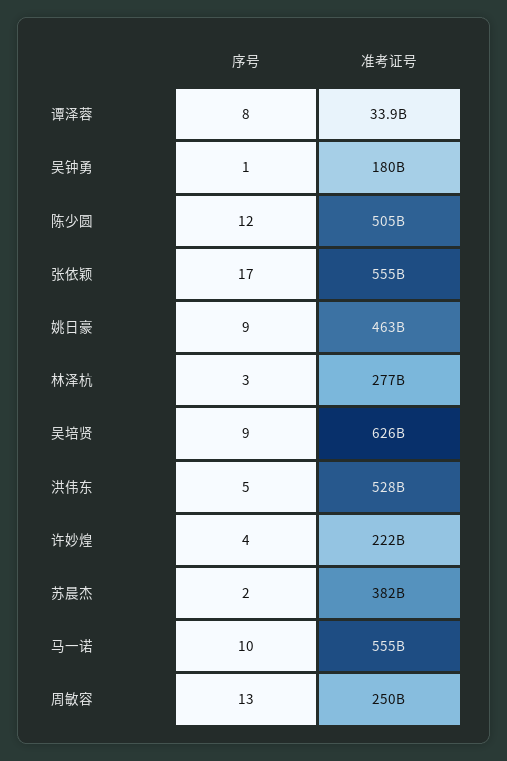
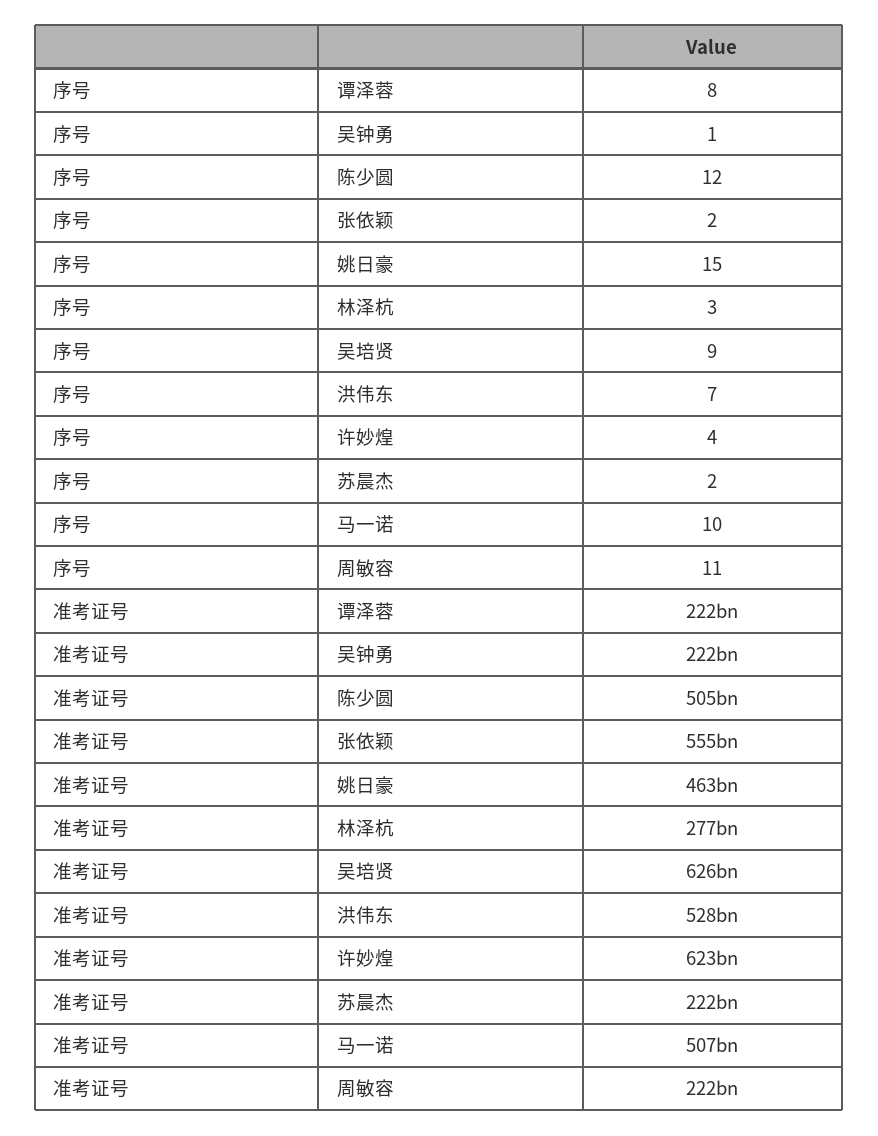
  {
    "序号": {
      "谭泽蓉": 8,
      "吴钟勇": 1,
      "陈少圆": 12,
-     "张依颖": 17,
+     "张依颖": 2,
-     "姚日豪": 9,
+     "姚日豪": 15,
      "林泽杭": 3,
      "吴培贤": 9,
-     "洪伟东": 5,
+     "洪伟东": 7,
      "许妙煌": 4,
      "苏晨杰": 2,
      "马一诺": 10,
-     "周敏容": 13
+     "周敏容": 11
    },
    "准考证号": {
-     "谭泽蓉": 33900000000,
+     "谭泽蓉": 222000000000,
-     "吴钟勇": 180000000000,
+     "吴钟勇": 222000000000,
      "陈少圆": 505000000000,
      "张依颖": 555000000000,
      "姚日豪": 463000000000,
      "林泽杭": 277000000000,
      "吴培贤": 626000000000,
      "洪伟东": 528000000000,
-     "许妙煌": 222000000000,
+     "许妙煌": 623000000000,
-     "苏晨杰": 382000000000,
+     "苏晨杰": 222000000000,
-     "马一诺": 555000000000,
+     "马一诺": 507000000000,
-     "周敏容": 250000000000
+     "周敏容": 222000000000
    }
  }

